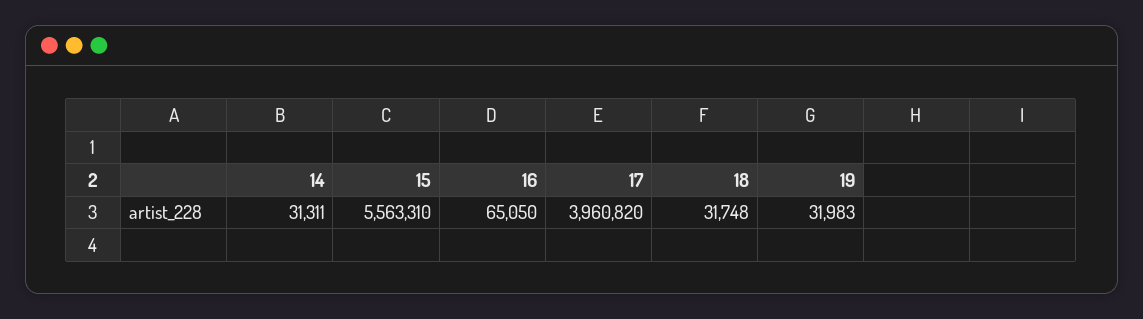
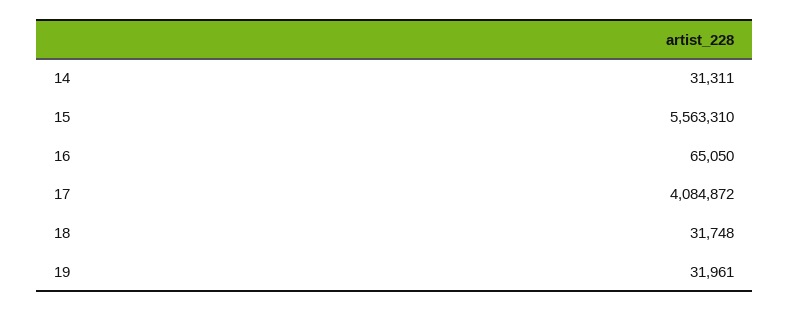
  {
    "14": 31311,
    "15": 5563310,
    "16": 65050,
-   "17": 3960820,
+   "17": 4084872,
    "18": 31748,
-   "19": 31983
+   "19": 31961
  }

